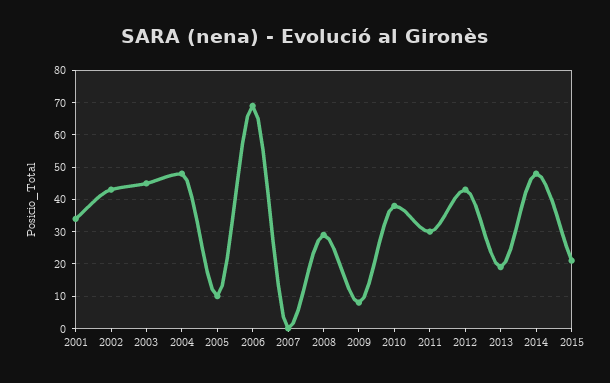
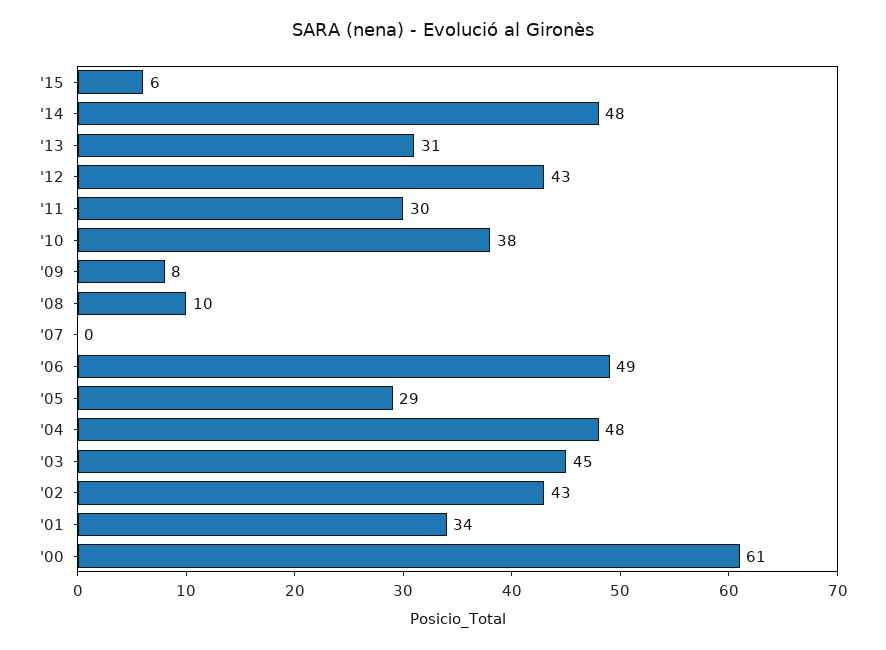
  {
    "2001": 34,
    "2002": 43,
    "2003": 45,
    "2004": 48,
-   "2005": 10,
+   "2005": 29,
-   "2006": 70,
+   "2006": 49,
    "2007": 0,
-   "2008": 30,
+   "2008": 10,
    "2009": 8,
    "2010": 38,
    "2011": 30,
    "2012": 43,
-   "2013": 20,
+   "2013": 31,
    "2014": 48,
-   "2015": 20
+   "2015": 6,
+   "'00": 61
  }

